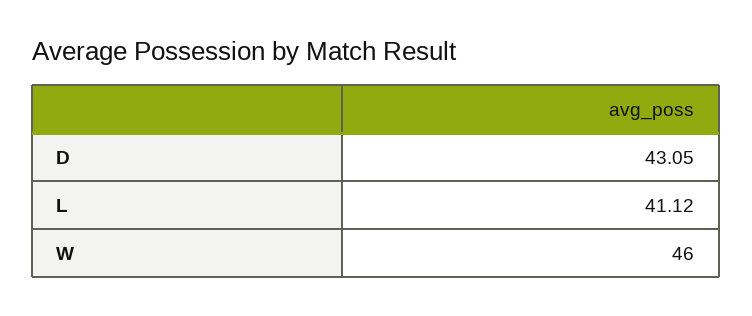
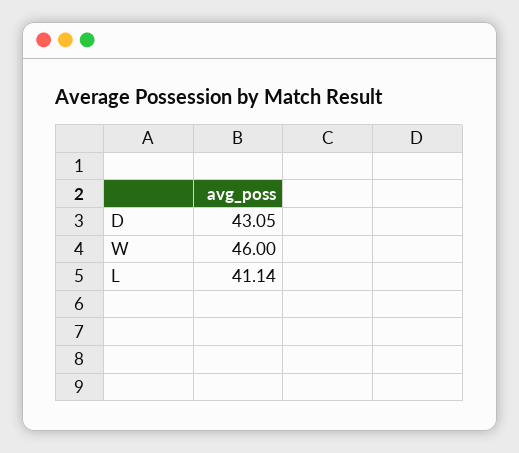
  {
    "D": 43.05,
-   "L": 41.12,
+   "L": 41.14,
    "W": 46
  }

